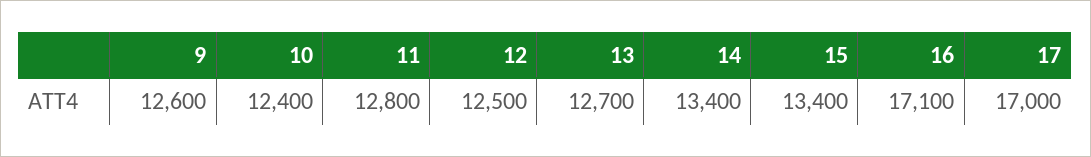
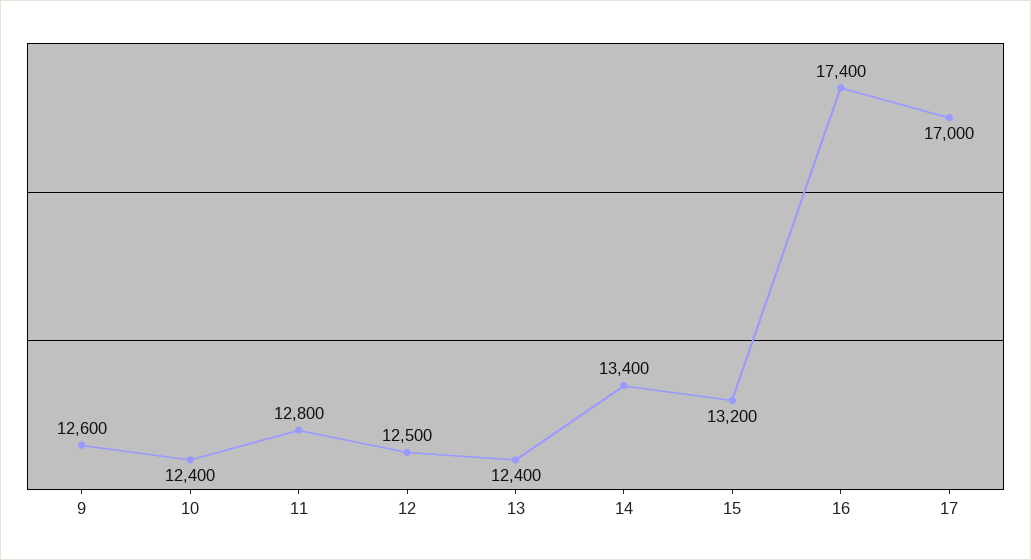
  {
    "9": 12600,
    "10": 12400,
    "11": 12800,
    "12": 12500,
-   "13": 12700,
+   "13": 12400,
    "14": 13400,
-   "15": 13400,
+   "15": 13200,
-   "16": 17100,
+   "16": 17400,
    "17": 17000
  }

